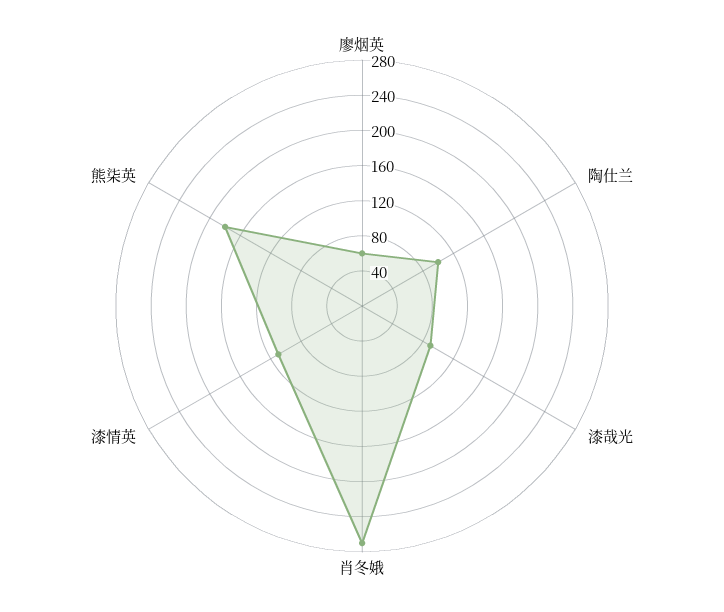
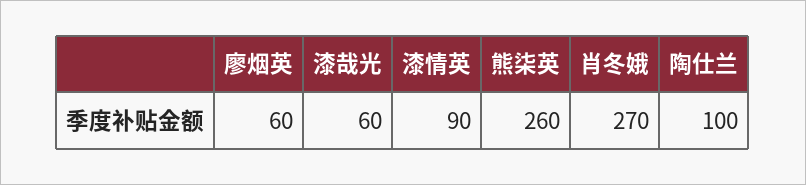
  {
    "廖烟英": 60,
    "陶仕兰": 100,
-   "漆哉光": 90,
+   "漆哉光": 60,
    "肖冬娥": 270,
-   "漆情英": 110,
+   "漆情英": 90,
-   "熊柒英": 180
+   "熊柒英": 260
  }

